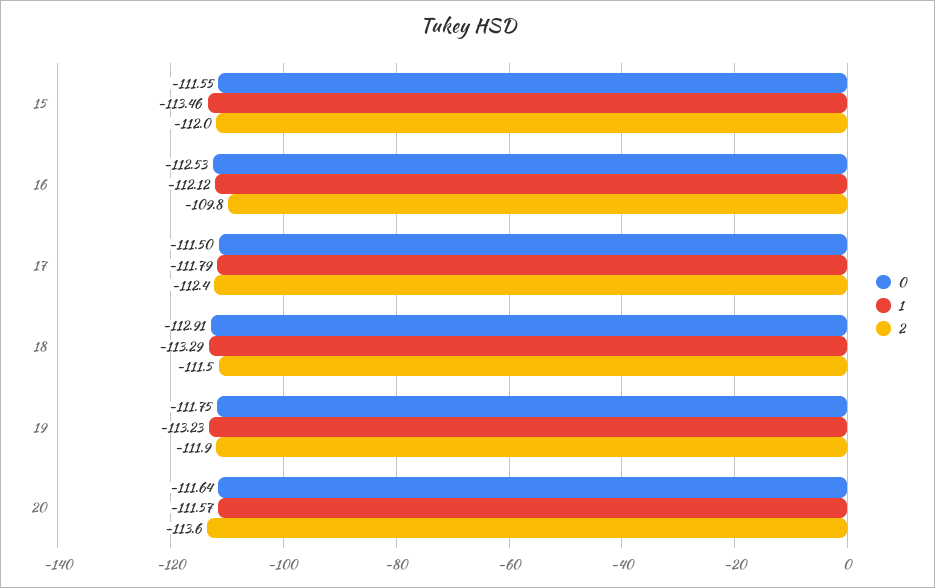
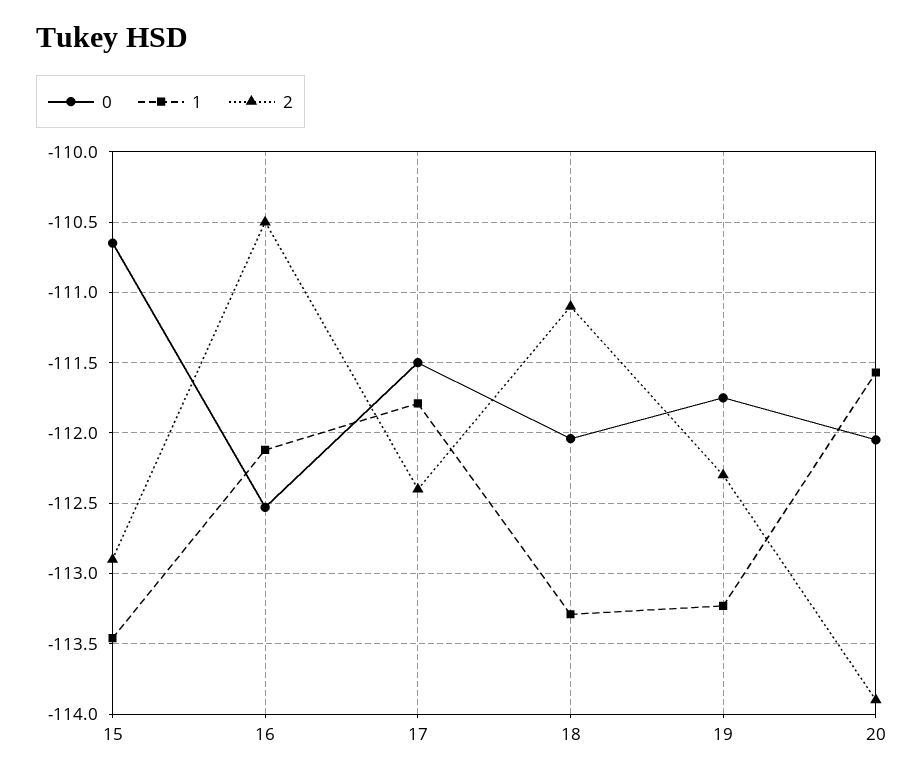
  {
    "0": {
-     "15": -111.55,
+     "15": -110.65,
      "16": -112.53,
      "17": -111.5,
-     "18": -112.91,
+     "18": -112.05,
      "19": -111.75,
-     "20": -111.64
+     "20": -112.05
    },
    "1": {
      "15": -113.46,
      "16": -112.12,
      "17": -111.79,
      "18": -113.29,
      "19": -113.23,
      "20": -111.57
    },
    "2": {
-     "15": -112,
+     "15": -112.9,
-     "16": -109.8,
+     "16": -110.5,
      "17": -112.4,
-     "18": -111.5,
+     "18": -111.1,
-     "19": -111.9,
+     "19": -112.3,
-     "20": -113.6
+     "20": -113.9
    }
  }

